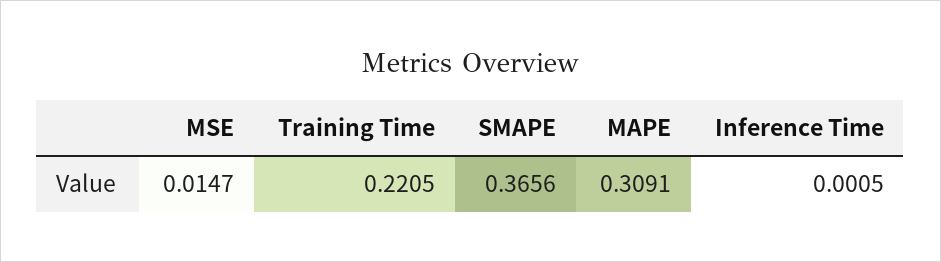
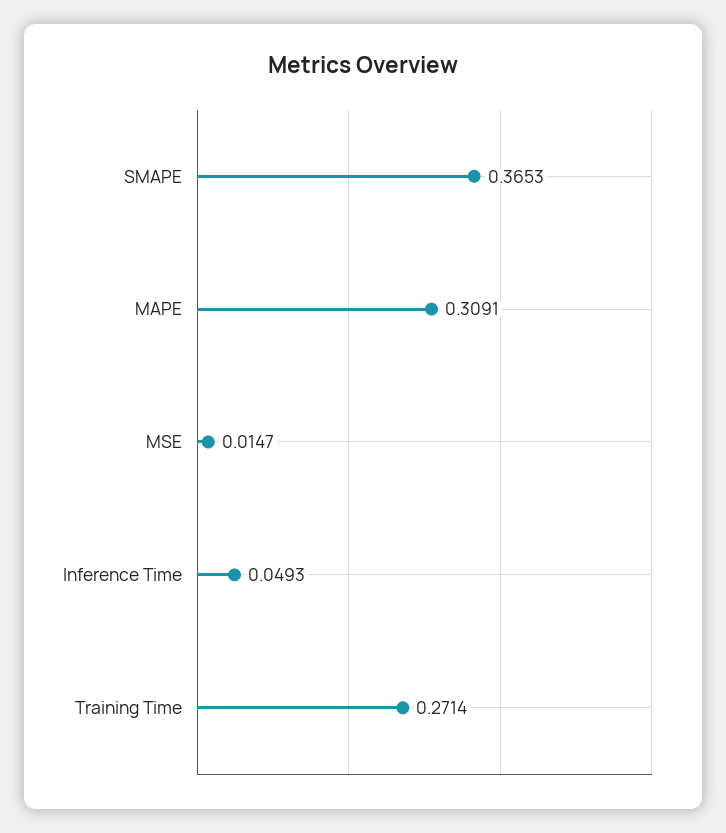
  {
    "MSE": 0.0147,
-   "Training Time": 0.2205,
+   "Training Time": 0.2714,
-   "SMAPE": 0.3656,
+   "SMAPE": 0.3653,
    "MAPE": 0.3091,
-   "Inference Time": 0.0005
+   "Inference Time": 0.0493
  }

